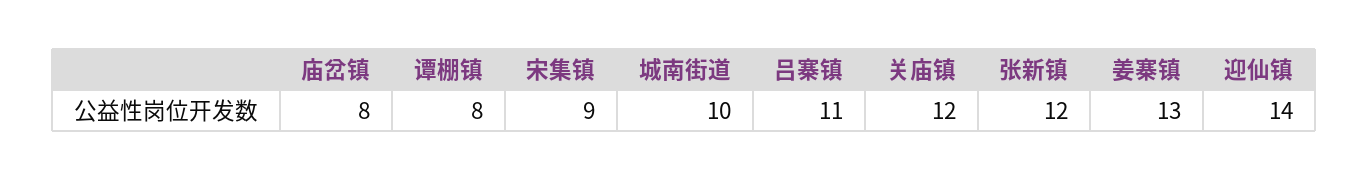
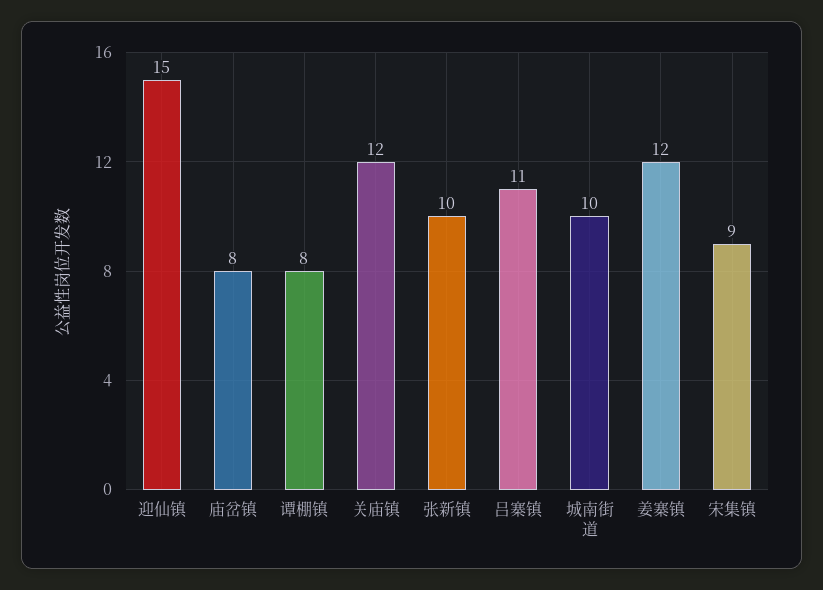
  {
    "庙岔镇": 8,
    "谭棚镇": 8,
    "宋集镇": 9,
    "城南街道": 10,
    "吕寨镇": 11,
    "关庙镇": 12,
-   "张新镇": 12,
+   "张新镇": 10,
-   "姜寨镇": 13,
+   "姜寨镇": 12,
-   "迎仙镇": 14
+   "迎仙镇": 15
  }

